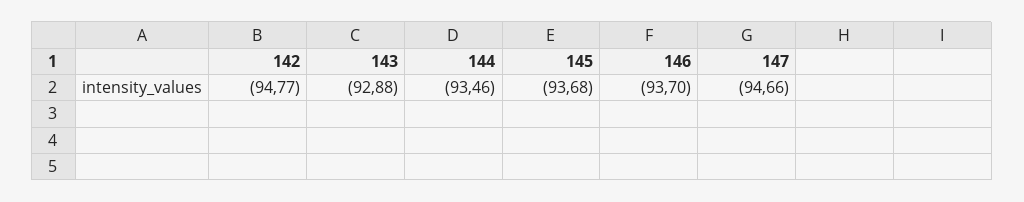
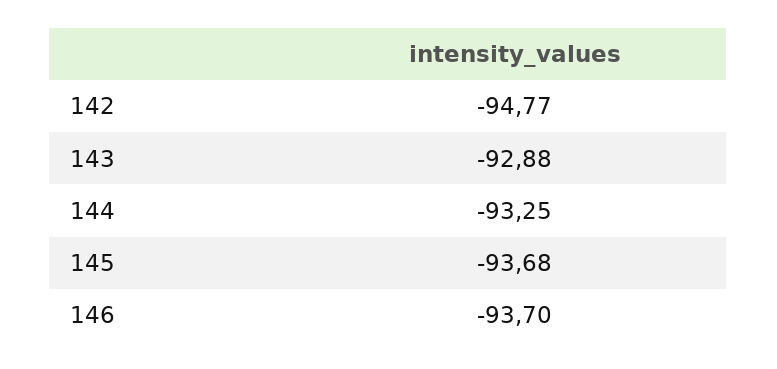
  {
    "142": -94.77,
    "143": -92.88,
-   "144": -93.46,
+   "144": -93.25,
    "145": -93.68,
-   "146": -93.7,
+   "146": -93.7
-   "147": -94.66
  }

